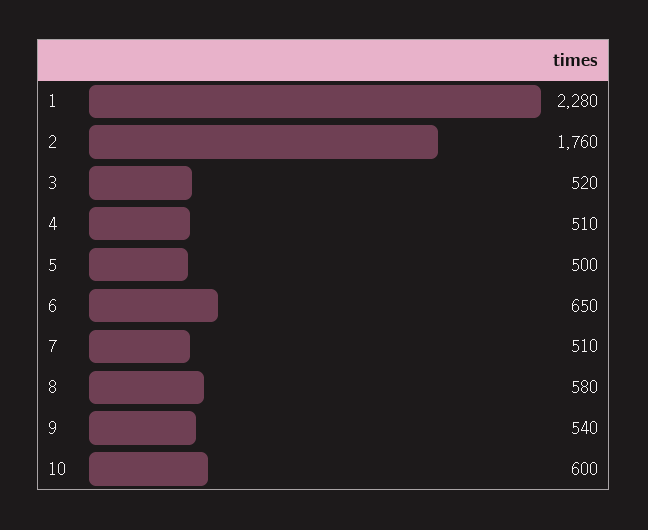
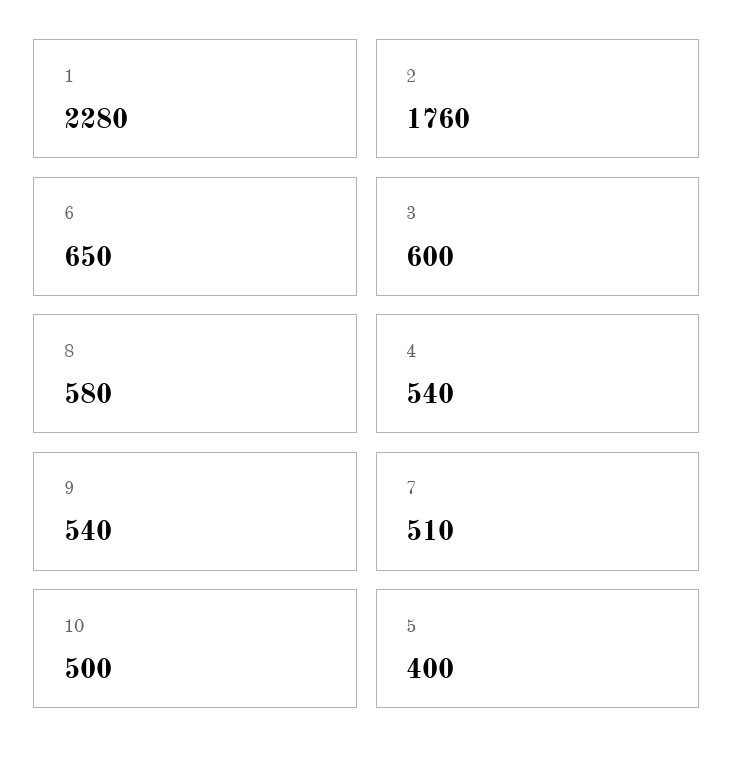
  {
    "1": 2280,
    "2": 1760,
-   "3": 520,
+   "3": 600,
-   "4": 510,
+   "4": 540,
-   "5": 500,
+   "5": 400,
    "6": 650,
    "7": 510,
    "8": 580,
    "9": 540,
-   "10": 600
+   "10": 500
  }

